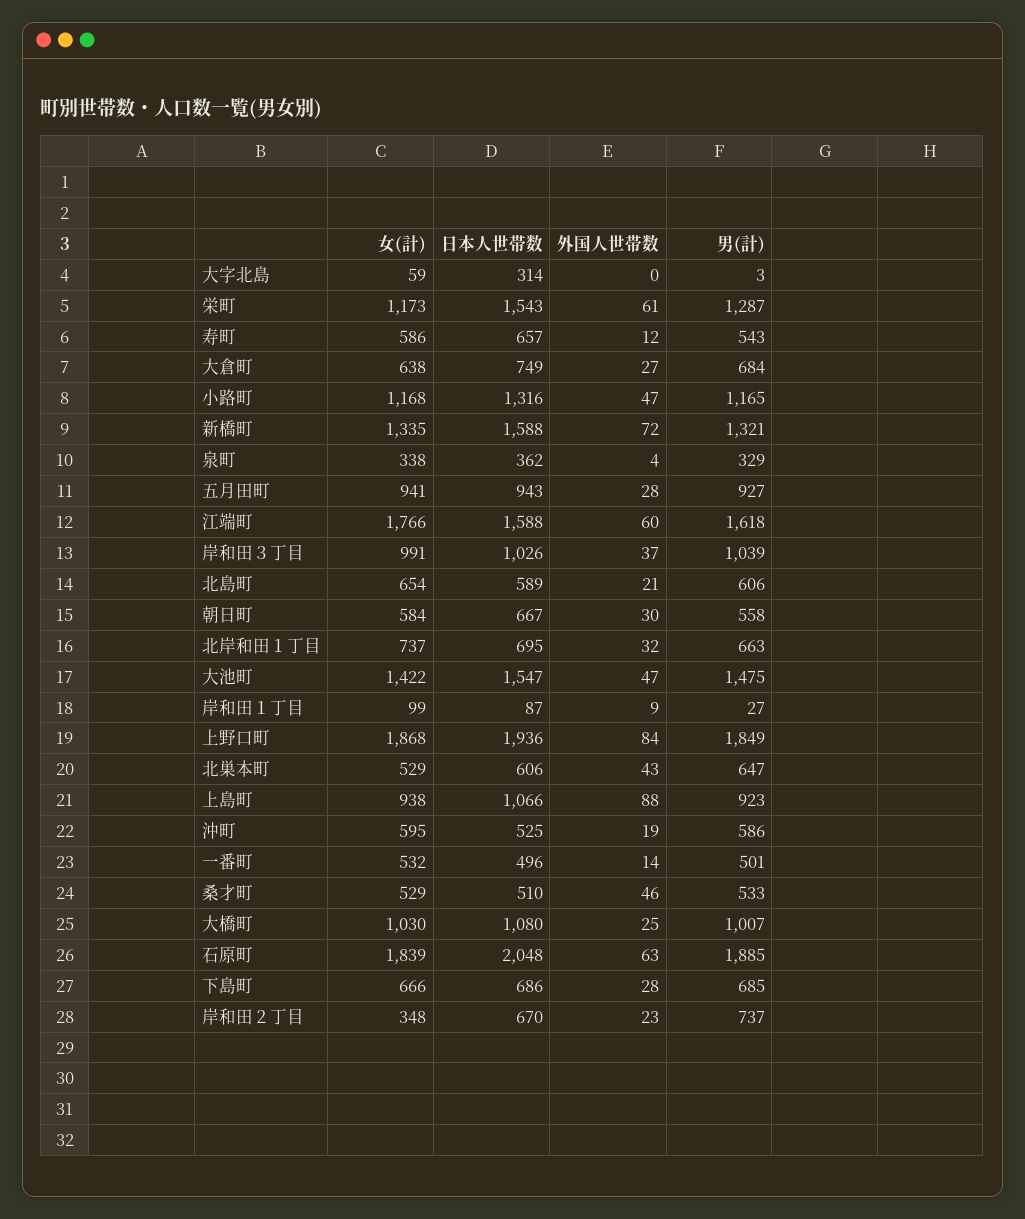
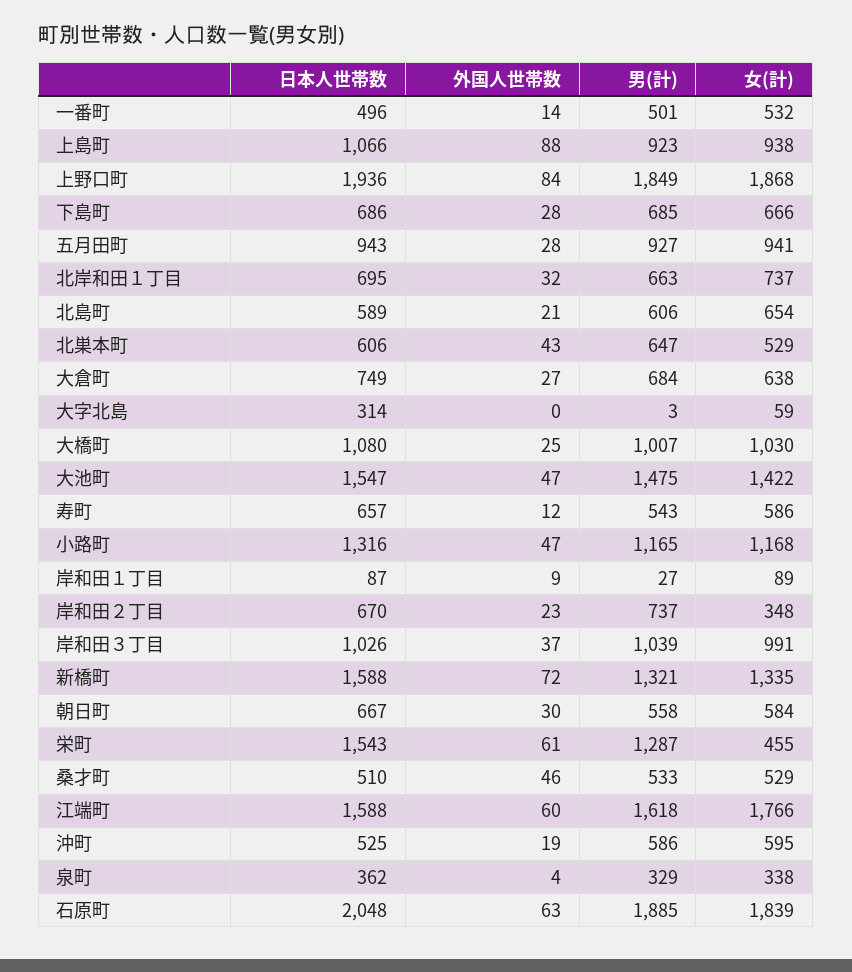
  {
    "女(計)": {
      "大字北島": 59,
-     "栄町": 1173,
+     "栄町": 455,
      "寿町": 586,
      "大倉町": 638,
      "小路町": 1168,
      "新橋町": 1335,
      "泉町": 338,
      "五月田町": 941,
      "江端町": 1766,
      "岸和田３丁目": 991,
      "北島町": 654,
      "朝日町": 584,
      "北岸和田１丁目": 737,
      "大池町": 1422,
-     "岸和田１丁目": 99,
+     "岸和田１丁目": 89,
      "上野口町": 1868,
      "北巣本町": 529,
      "上島町": 938,
      "沖町": 595,
      "一番町": 532,
      "桑才町": 529,
      "大橋町": 1030,
      "石原町": 1839,
      "下島町": 666,
      "岸和田２丁目": 348
    },
    "日本人世帯数": {
      "大字北島": 314,
      "栄町": 1543,
      "寿町": 657,
      "大倉町": 749,
      "小路町": 1316,
      "新橋町": 1588,
      "泉町": 362,
      "五月田町": 943,
      "江端町": 1588,
      "岸和田３丁目": 1026,
      "北島町": 589,
      "朝日町": 667,
      "北岸和田１丁目": 695,
      "大池町": 1547,
      "岸和田１丁目": 87,
      "上野口町": 1936,
      "北巣本町": 606,
      "上島町": 1066,
      "沖町": 525,
      "一番町": 496,
      "桑才町": 510,
      "大橋町": 1080,
      "石原町": 2048,
      "下島町": 686,
      "岸和田２丁目": 670
    },
    "外国人世帯数": {
      "大字北島": 0,
      "栄町": 61,
      "寿町": 12,
      "大倉町": 27,
      "小路町": 47,
      "新橋町": 72,
      "泉町": 4,
      "五月田町": 28,
      "江端町": 60,
      "岸和田３丁目": 37,
      "北島町": 21,
      "朝日町": 30,
      "北岸和田１丁目": 32,
      "大池町": 47,
      "岸和田１丁目": 9,
      "上野口町": 84,
      "北巣本町": 43,
      "上島町": 88,
      "沖町": 19,
      "一番町": 14,
      "桑才町": 46,
      "大橋町": 25,
      "石原町": 63,
      "下島町": 28,
      "岸和田２丁目": 23
    },
    "男(計)": {
      "大字北島": 3,
      "栄町": 1287,
      "寿町": 543,
      "大倉町": 684,
      "小路町": 1165,
      "新橋町": 1321,
      "泉町": 329,
      "五月田町": 927,
      "江端町": 1618,
      "岸和田３丁目": 1039,
      "北島町": 606,
      "朝日町": 558,
      "北岸和田１丁目": 663,
      "大池町": 1475,
      "岸和田１丁目": 27,
      "上野口町": 1849,
      "北巣本町": 647,
      "上島町": 923,
      "沖町": 586,
      "一番町": 501,
      "桑才町": 533,
      "大橋町": 1007,
      "石原町": 1885,
      "下島町": 685,
      "岸和田２丁目": 737
    }
  }

